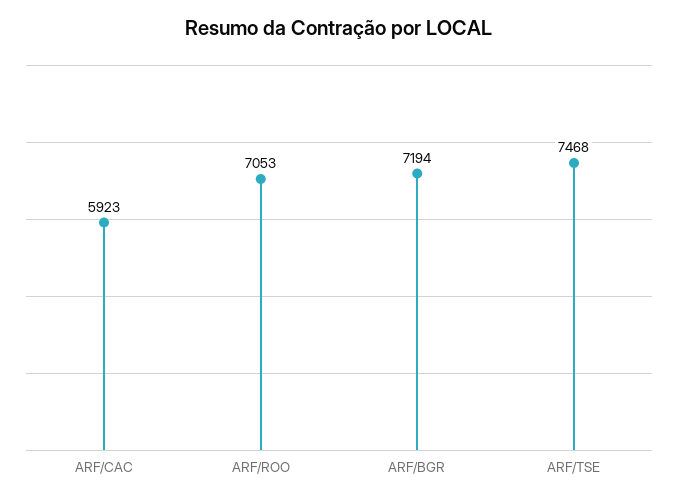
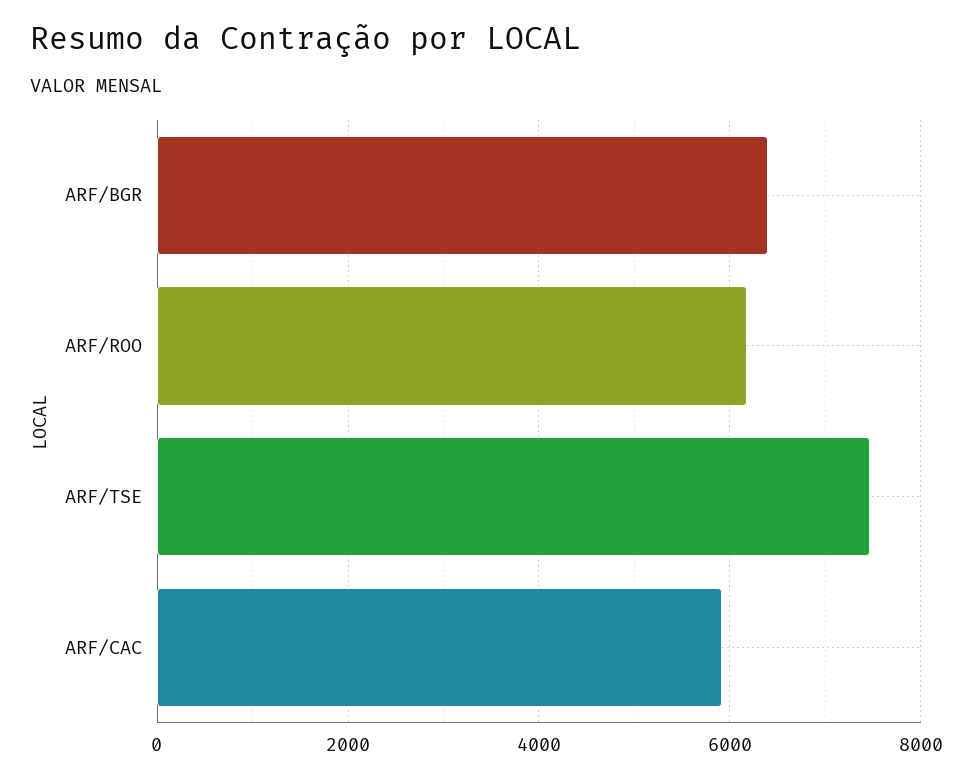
  {
    "ARF/CAC": 5923,
-   "ARF/ROO": 7053,
+   "ARF/ROO": 6200,
-   "ARF/BGR": 7194,
+   "ARF/BGR": 6400,
    "ARF/TSE": 7468
  }

